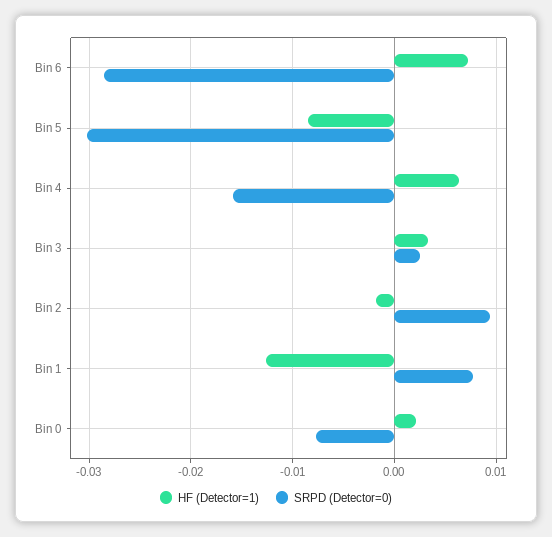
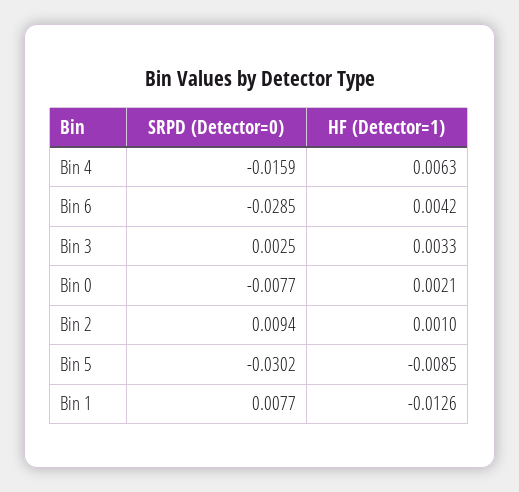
  {
    "HF (Detector=1)": {
-     "Bin 6": 0.007,
+     "Bin 6": 0.0042,
      "Bin 5": -0.0085,
      "Bin 4": 0.0063,
      "Bin 3": 0.0033,
-     "Bin 2": -0.002,
+     "Bin 2": 0.001,
      "Bin 1": -0.0126,
      "Bin 0": 0.0021
    },
    "SRPD (Detector=0)": {
      "Bin 6": -0.0285,
      "Bin 5": -0.0302,
      "Bin 4": -0.0159,
      "Bin 3": 0.0025,
      "Bin 2": 0.0094,
      "Bin 1": 0.0077,
      "Bin 0": -0.0077
    }
  }

